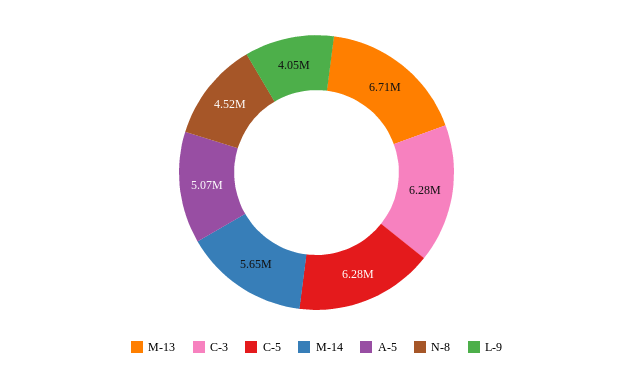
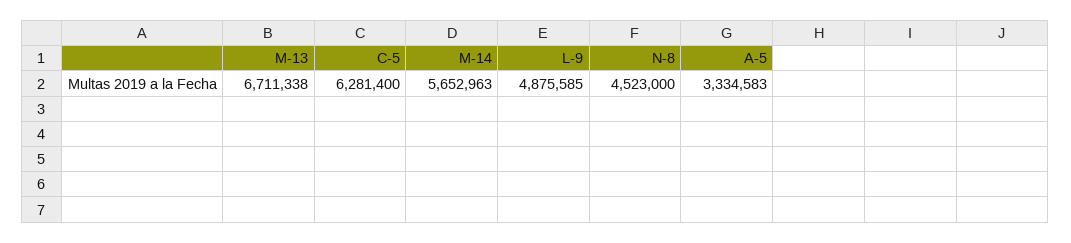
  {
    "M-13": 6711338,
-   "C-3": 6280000,
    "C-5": 6281400,
    "M-14": 5652963,
-   "A-5": 5070000,
+   "A-5": 3334583,
    "N-8": 4523000,
-   "L-9": 4050000
+   "L-9": 4875585
  }

